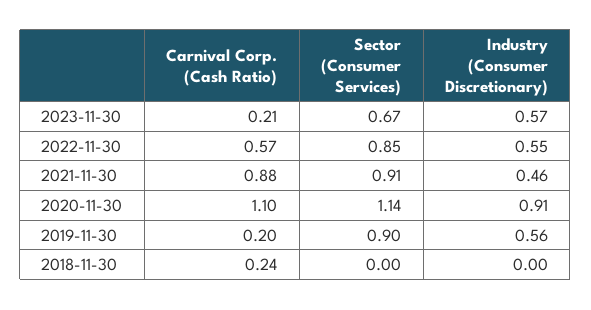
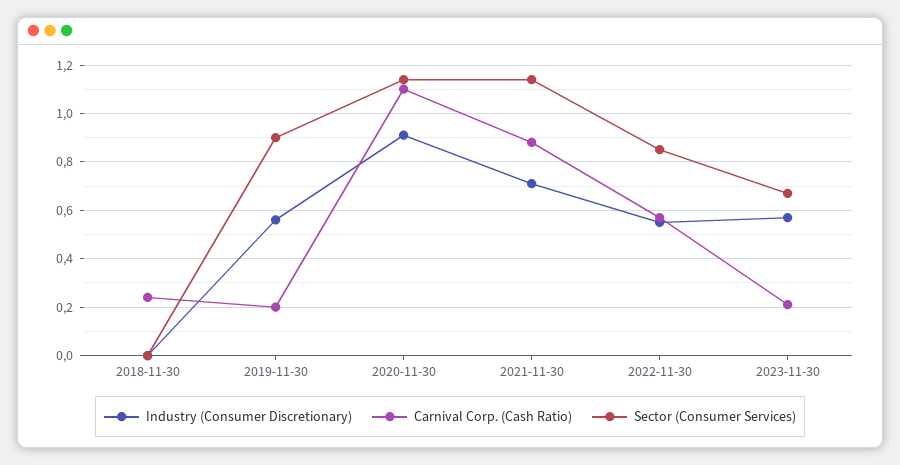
  {
    "Carnival Corp. (Cash Ratio)": {
      "2023-11-30": 0.21,
      "2022-11-30": 0.57,
      "2021-11-30": 0.88,
      "2020-11-30": 1.1,
      "2019-11-30": 0.2,
      "2018-11-30": 0.24
    },
    "Sector (Consumer Services)": {
      "2023-11-30": 0.67,
      "2022-11-30": 0.85,
-     "2021-11-30": 0.91,
+     "2021-11-30": 1.15,
      "2020-11-30": 1.14,
      "2019-11-30": 0.9,
      "2018-11-30": 0
    },
    "Industry (Consumer Discretionary)": {
      "2023-11-30": 0.57,
      "2022-11-30": 0.55,
-     "2021-11-30": 0.46,
+     "2021-11-30": 0.7,
      "2020-11-30": 0.91,
      "2019-11-30": 0.56,
      "2018-11-30": 0
    }
  }

